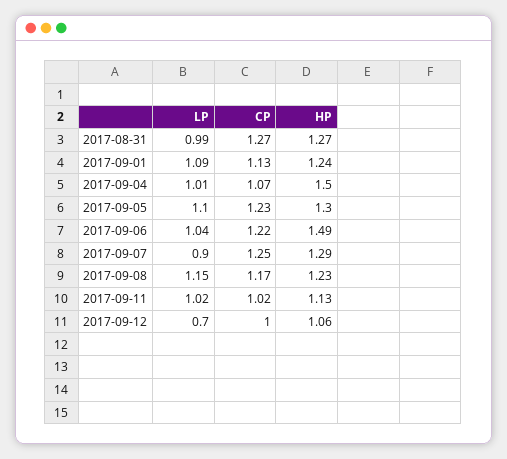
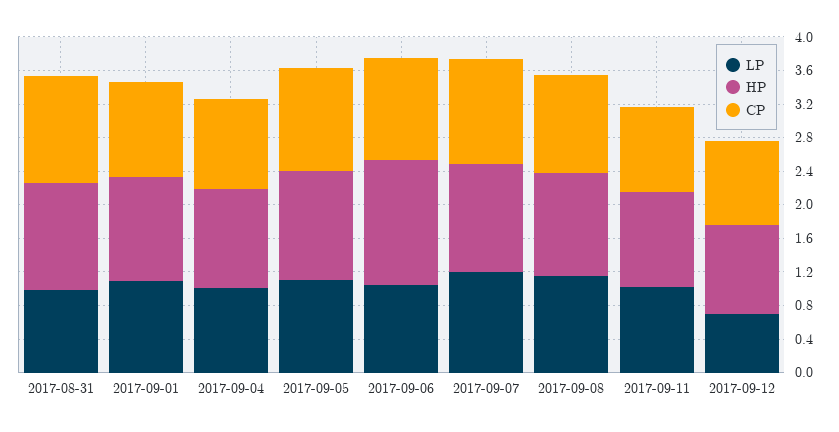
  {
    "LP": {
      "2017-08-31": 0.99,
      "2017-09-01": 1.09,
      "2017-09-04": 1.01,
      "2017-09-05": 1.1,
      "2017-09-06": 1.04,
-     "2017-09-07": 0.9,
+     "2017-09-07": 1.2,
      "2017-09-08": 1.15,
      "2017-09-11": 1.02,
      "2017-09-12": 0.7
    },
    "CP": {
      "2017-08-31": 1.27,
      "2017-09-01": 1.13,
      "2017-09-04": 1.07,
      "2017-09-05": 1.23,
      "2017-09-06": 1.22,
      "2017-09-07": 1.25,
      "2017-09-08": 1.17,
      "2017-09-11": 1.02,
      "2017-09-12": 1
    },
    "HP": {
      "2017-08-31": 1.27,
      "2017-09-01": 1.24,
-     "2017-09-04": 1.5,
+     "2017-09-04": 1.2,
      "2017-09-05": 1.3,
      "2017-09-06": 1.49,
      "2017-09-07": 1.29,
      "2017-09-08": 1.23,
      "2017-09-11": 1.13,
      "2017-09-12": 1.06
    }
  }

